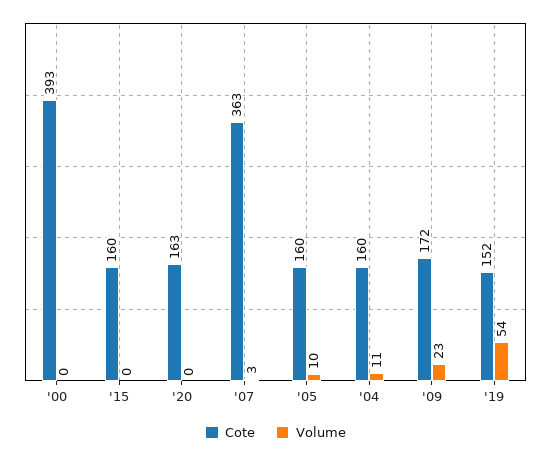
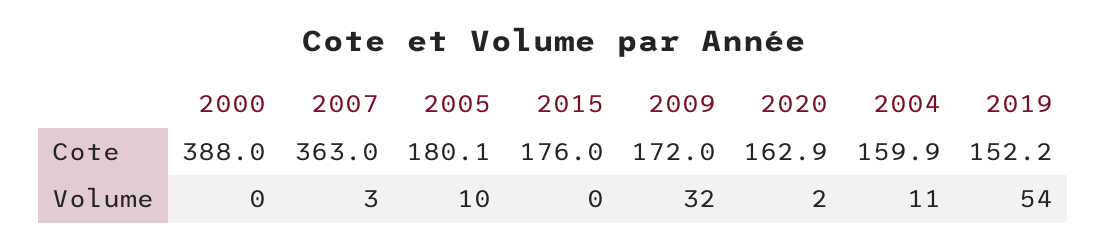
  {
    "Cote": {
-     "'00": 393,
+     "'00": 388,
-     "'15": 160,
+     "'15": 176,
      "'20": 162.9,
      "'07": 363,
-     "'05": 160,
+     "'05": 180.1,
      "'04": 159.9,
      "'09": 172,
      "'19": 152.2
    },
    "Volume": {
      "'00": 0,
      "'15": 0,
-     "'20": 0,
+     "'20": 2,
      "'07": 3,
      "'05": 10,
      "'04": 11,
-     "'09": 23,
+     "'09": 32,
      "'19": 54
    }
  }

